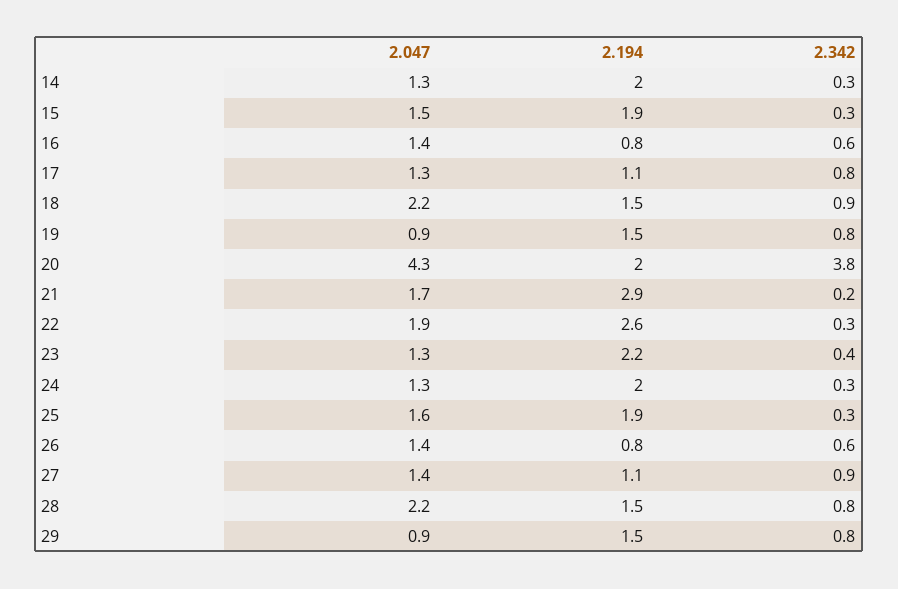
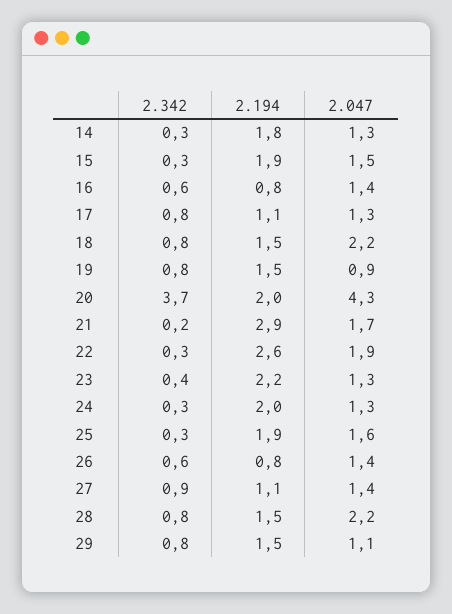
  {
    "2.047": {
      "14": 1.3,
      "15": 1.5,
      "16": 1.4,
      "17": 1.3,
      "18": 2.2,
      "19": 0.9,
      "20": 4.3,
      "21": 1.7,
      "22": 1.9,
      "23": 1.3,
      "24": 1.3,
      "25": 1.6,
      "26": 1.4,
      "27": 1.4,
      "28": 2.2,
-     "29": 0.9
+     "29": 1.1
    },
    "2.194": {
-     "14": 2,
+     "14": 1.8,
      "15": 1.9,
      "16": 0.8,
      "17": 1.1,
      "18": 1.5,
      "19": 1.5,
      "20": 2,
      "21": 2.9,
      "22": 2.6,
      "23": 2.2,
      "24": 2,
      "25": 1.9,
      "26": 0.8,
      "27": 1.1,
      "28": 1.5,
      "29": 1.5
    },
    "2.342": {
      "14": 0.3,
      "15": 0.3,
      "16": 0.6,
      "17": 0.8,
-     "18": 0.9,
+     "18": 0.8,
      "19": 0.8,
-     "20": 3.8,
+     "20": 3.7,
      "21": 0.2,
      "22": 0.3,
      "23": 0.4,
      "24": 0.3,
      "25": 0.3,
      "26": 0.6,
      "27": 0.9,
      "28": 0.8,
      "29": 0.8
    }
  }

